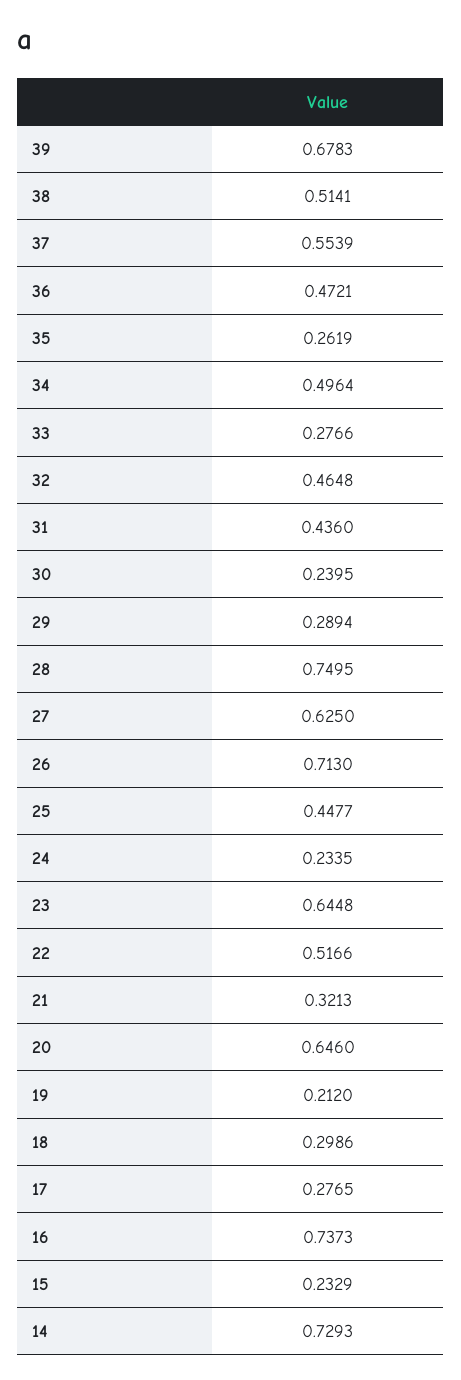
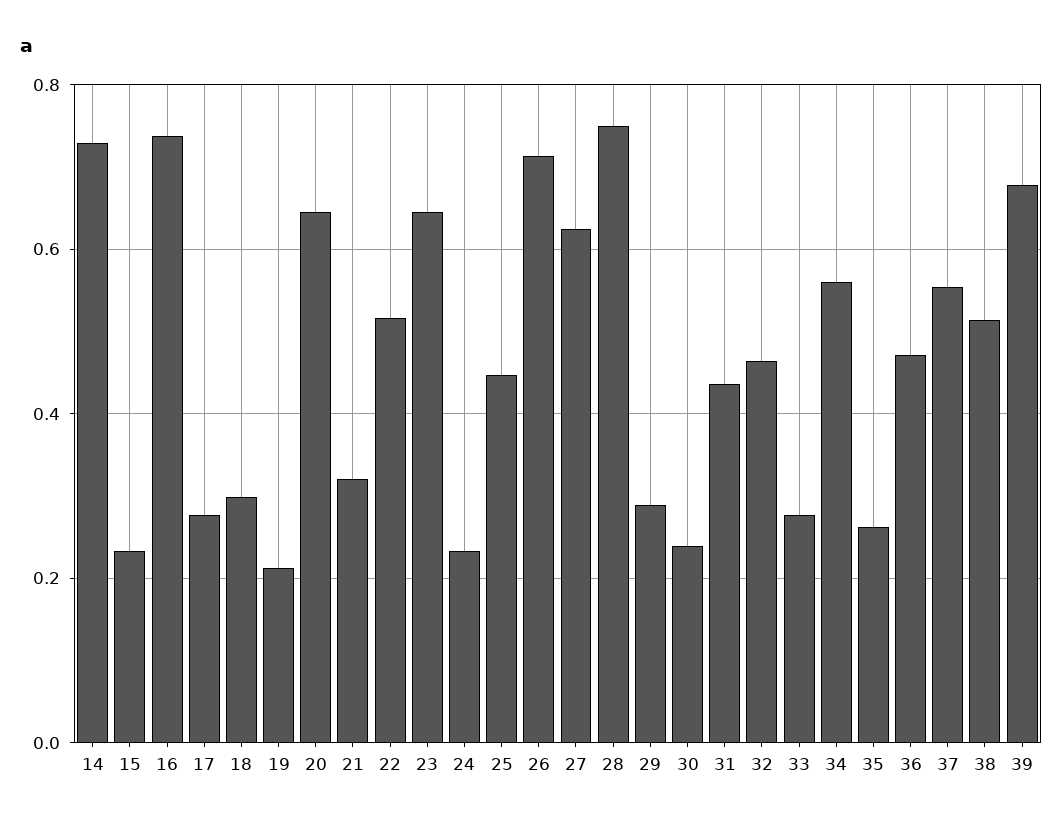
  {
    "39": 0.6783,
    "38": 0.5141,
    "37": 0.5539,
    "36": 0.4721,
    "35": 0.2619,
-   "34": 0.4964,
+   "34": 0.56,
    "33": 0.2766,
    "32": 0.4648,
    "31": 0.436,
    "30": 0.2395,
    "29": 0.2894,
    "28": 0.7495,
    "27": 0.625,
    "26": 0.713,
    "25": 0.4477,
    "24": 0.2335,
    "23": 0.6448,
    "22": 0.5166,
    "21": 0.3213,
    "20": 0.646,
    "19": 0.212,
    "18": 0.2986,
    "17": 0.2765,
    "16": 0.7373,
    "15": 0.2329,
    "14": 0.7293
  }

